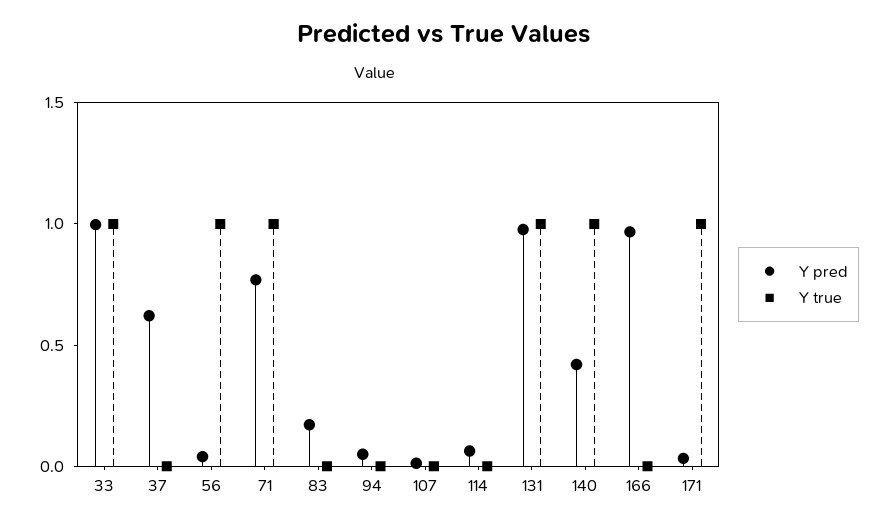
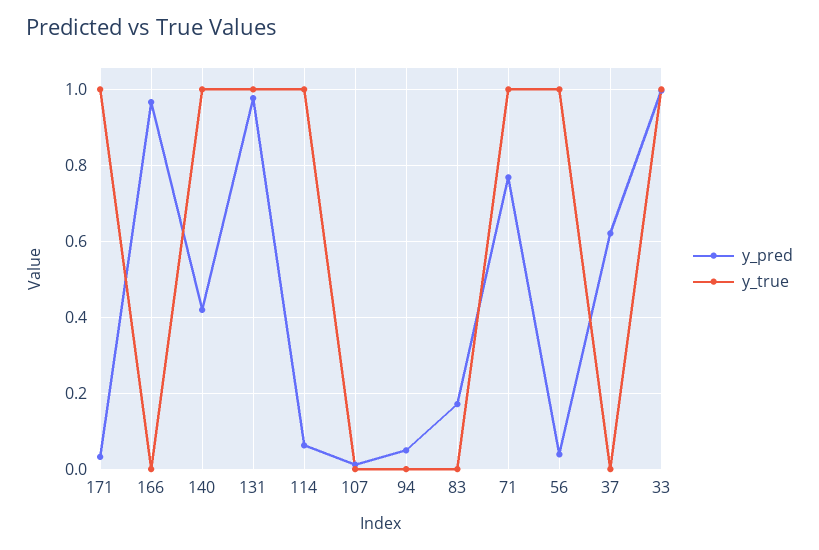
  {
    "Y pred": {
      "33": 1,
      "37": 0.62,
      "56": 0.04,
      "71": 0.76,
      "83": 0.18,
      "94": 0.04,
      "107": 0.02,
      "114": 0.06,
      "131": 0.98,
      "140": 0.42,
      "166": 0.96,
      "171": 0.04
    },
    "Y true": {
      "33": 1,
      "37": 0,
      "56": 1,
      "71": 1,
      "83": 0,
      "94": 0,
      "107": 0,
-     "114": 0,
+     "114": 1,
      "131": 1,
      "140": 1,
      "166": 0,
      "171": 1
    }
  }

